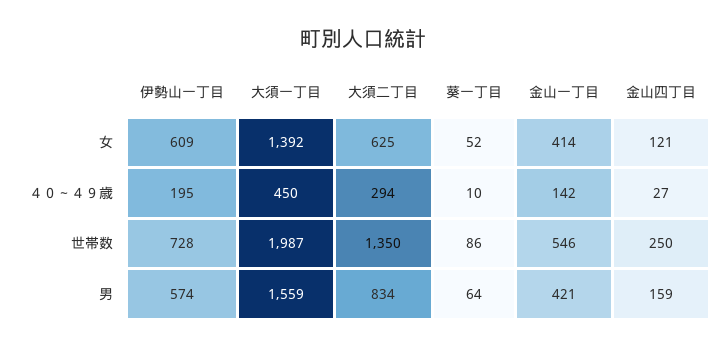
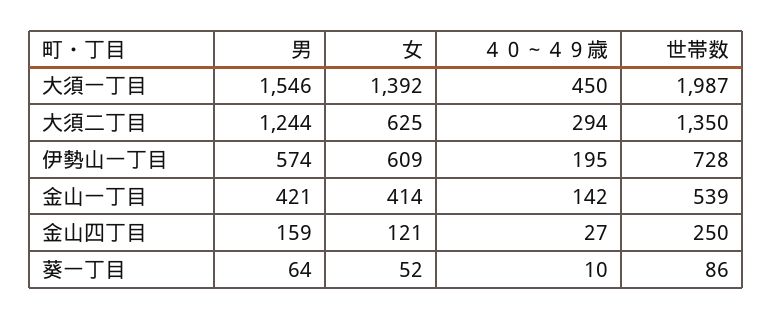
  {
    "伊勢山一丁目": {
      "女": 609,
      "４０～４９歳": 195,
      "世帯数": 728,
      "男": 574
    },
    "大須一丁目": {
      "女": 1392,
      "４０～４９歳": 450,
      "世帯数": 1987,
-     "男": 1559
+     "男": 1546
    },
    "大須二丁目": {
      "女": 625,
      "４０～４９歳": 294,
      "世帯数": 1350,
-     "男": 834
+     "男": 1244
    },
    "葵一丁目": {
      "女": 52,
      "４０～４９歳": 10,
      "世帯数": 86,
      "男": 64
    },
    "金山一丁目": {
      "女": 414,
      "４０～４９歳": 142,
-     "世帯数": 546,
+     "世帯数": 539,
      "男": 421
    },
    "金山四丁目": {
      "女": 121,
      "４０～４９歳": 27,
      "世帯数": 250,
      "男": 159
    }
  }

